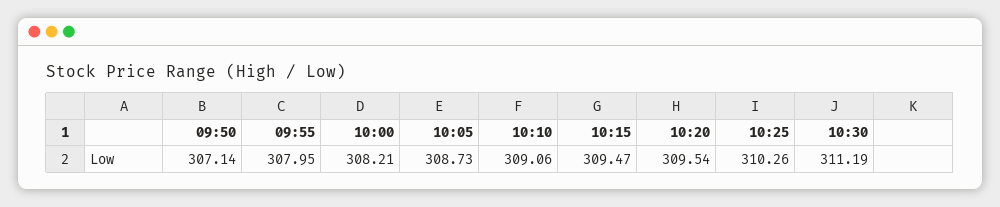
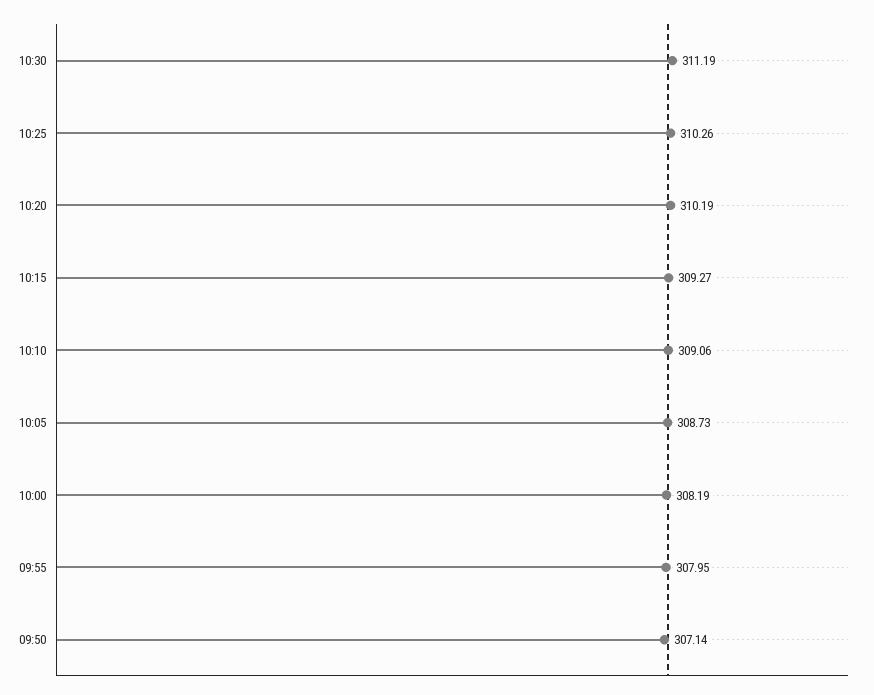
  {
    "09:50": 307.14,
    "09:55": 307.95,
-   "10:00": 308.21,
+   "10:00": 308.19,
    "10:05": 308.73,
    "10:10": 309.06,
-   "10:15": 309.47,
+   "10:15": 309.27,
-   "10:20": 309.54,
+   "10:20": 310.19,
    "10:25": 310.26,
    "10:30": 311.19
  }

